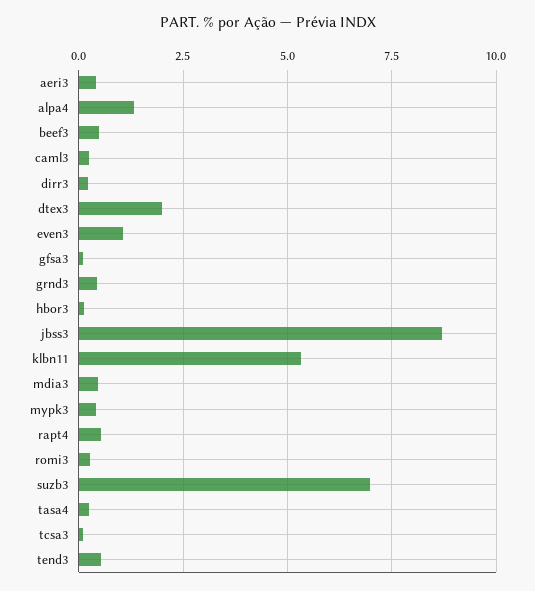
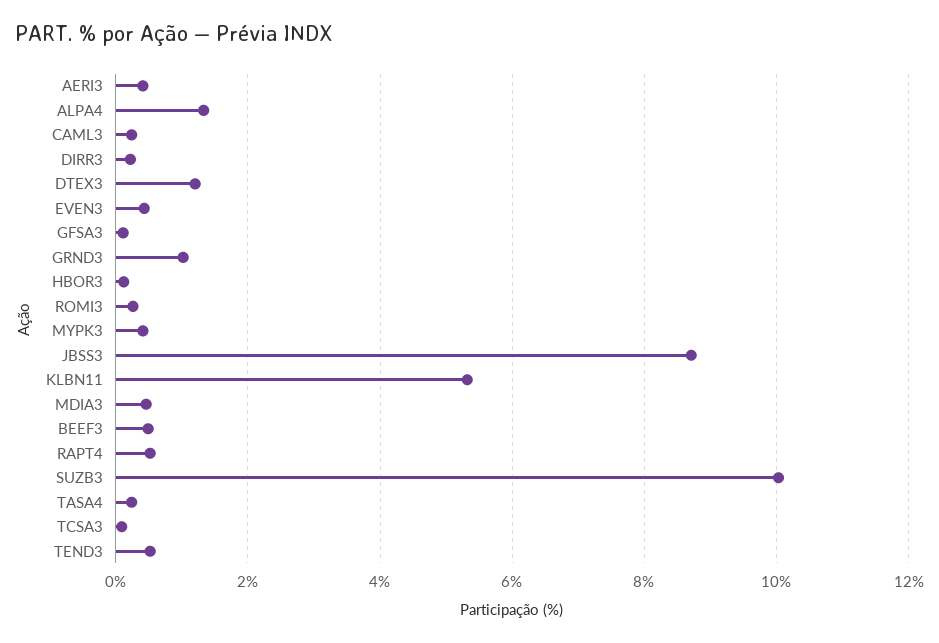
  {
    "aeri3": 0.4,
    "alpa4": 1.4,
    "beef3": 0.4,
    "caml3": 0.2,
    "dirr3": 0.2,
-   "dtex3": 2,
+   "dtex3": 1.2,
-   "even3": 1,
+   "even3": 0.4,
    "gfsa3": 0.2,
-   "grnd3": 0.5,
+   "grnd3": 1,
    "hbor3": 0.2,
    "jbss3": 8.8,
    "klbn11": 5.4,
    "mdia3": 0.4,
    "mypk3": 0.4,
    "rapt4": 0.6,
    "romi3": 0.2,
-   "suzb3": 7,
+   "suzb3": 10,
    "tasa4": 0.2,
    "tcsa3": 0,
    "tend3": 0.6
  }

